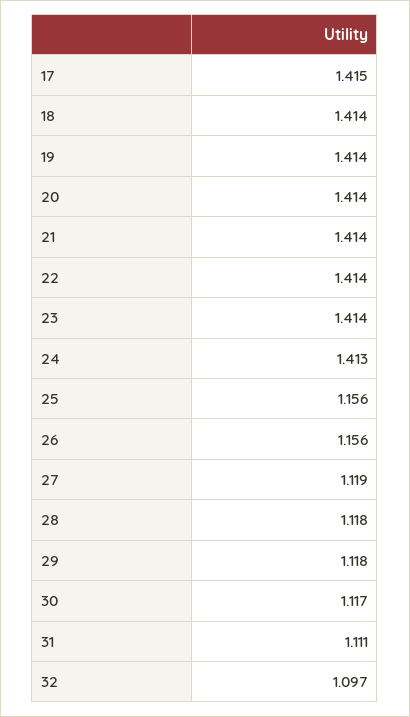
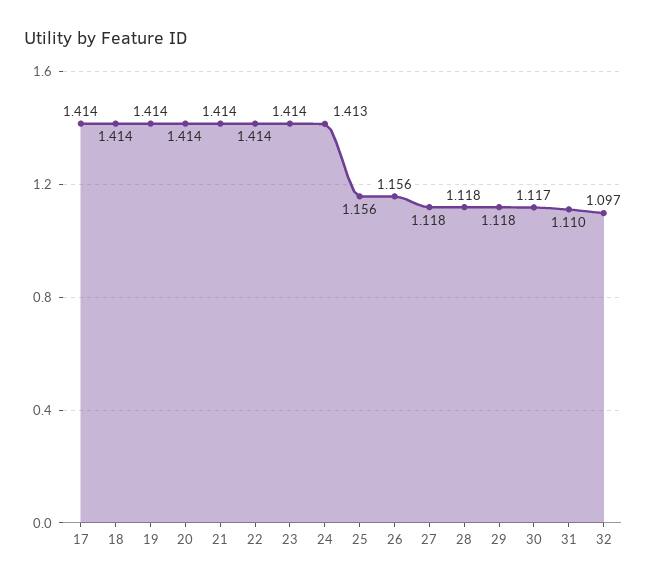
  {
-   "17": 1.415,
+   "17": 1.414,
    "18": 1.414,
    "19": 1.414,
    "20": 1.414,
    "21": 1.414,
    "22": 1.414,
    "23": 1.414,
    "24": 1.413,
    "25": 1.156,
    "26": 1.156,
-   "27": 1.119,
+   "27": 1.118,
    "28": 1.118,
    "29": 1.118,
    "30": 1.117,
-   "31": 1.111,
+   "31": 1.11,
    "32": 1.097
  }

